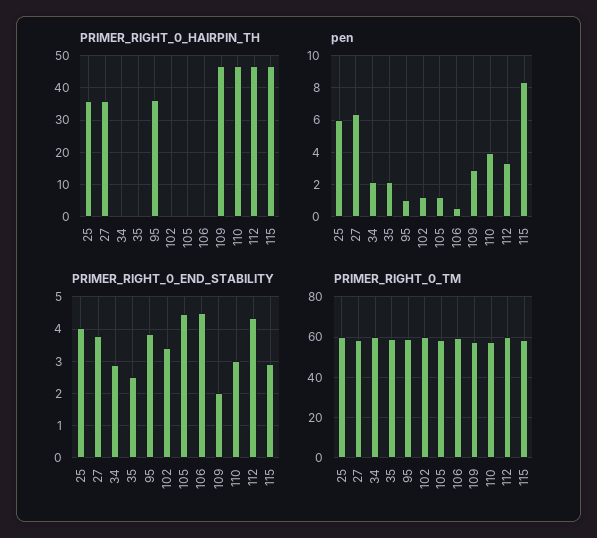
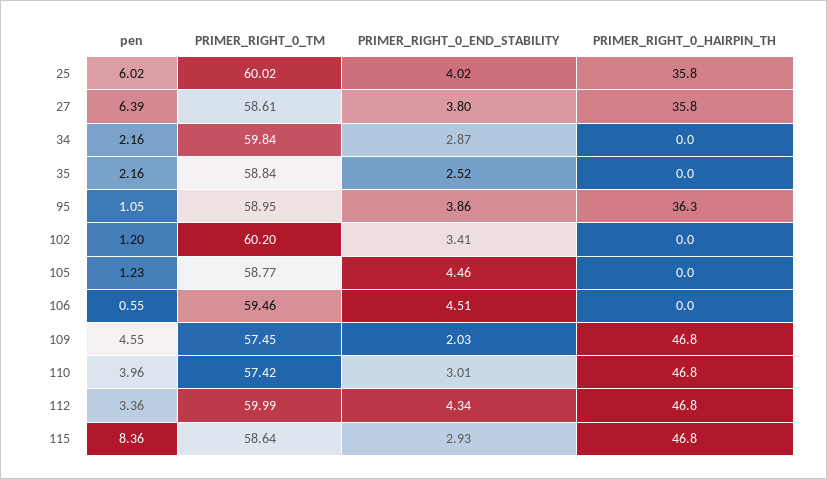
  {
    "PRIMER_RIGHT_0_HAIRPIN_TH": {
      "25": 35.8,
      "27": 35.8,
      "34": 0,
      "35": 0,
      "95": 36.3,
      "102": 0,
      "105": 0,
      "106": 0,
      "109": 46.8,
      "110": 46.8,
      "112": 46.8,
      "115": 46.8
    },
    "pen": {
      "25": 6.02,
      "27": 6.39,
      "34": 2.16,
      "35": 2.16,
      "95": 1.05,
      "102": 1.2,
      "105": 1.23,
      "106": 0.55,
-     "109": 3,
+     "109": 4.55,
      "110": 3.96,
      "112": 3.36,
      "115": 8.36
    },
    "PRIMER_RIGHT_0_END_STABILITY": {
      "25": 4.02,
      "27": 3.8,
      "34": 2.87,
      "35": 2.52,
      "95": 3.86,
      "102": 3.41,
      "105": 4.46,
      "106": 4.51,
      "109": 2.03,
      "110": 3.01,
      "112": 4.34,
      "115": 2.93
    },
    "PRIMER_RIGHT_0_TM": {
      "25": 60.02,
      "27": 58.61,
      "34": 59.84,
      "35": 58.84,
      "95": 58.95,
      "102": 60.2,
      "105": 58.77,
      "106": 59.46,
      "109": 57.45,
      "110": 57.42,
      "112": 59.99,
      "115": 58.64
    }
  }

